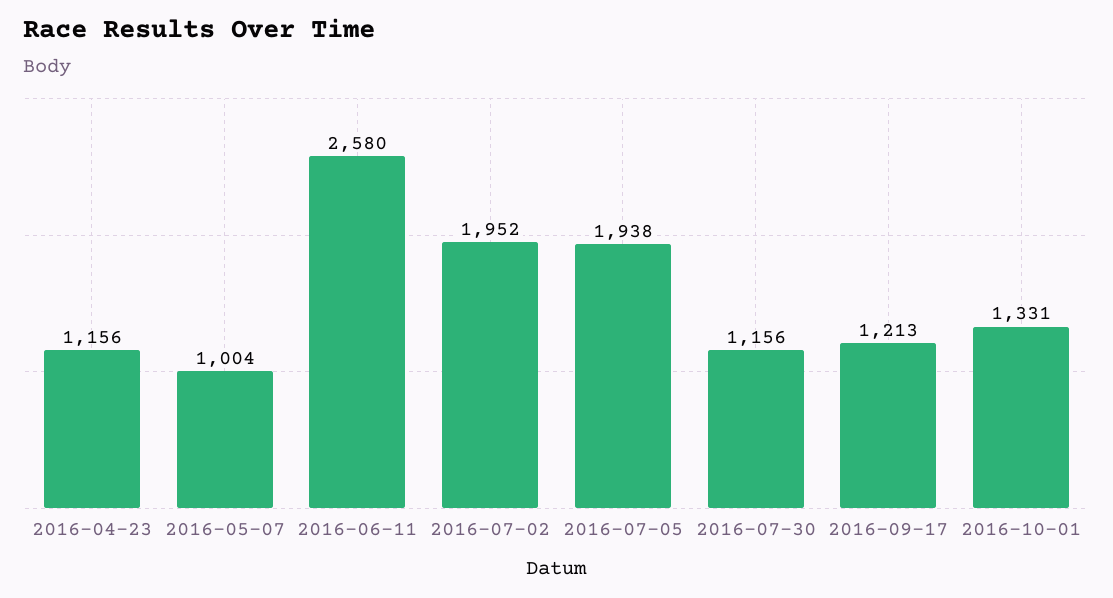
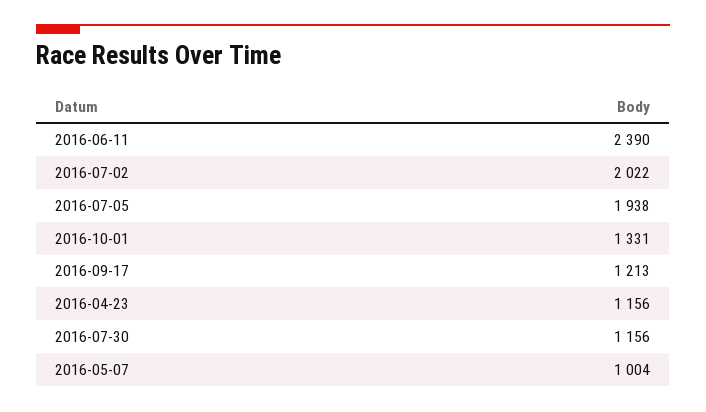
  {
    "2016-04-23": 1156,
    "2016-05-07": 1004,
-   "2016-06-11": 2580,
+   "2016-06-11": 2390,
-   "2016-07-02": 1952,
+   "2016-07-02": 2022,
    "2016-07-05": 1938,
    "2016-07-30": 1156,
    "2016-09-17": 1213,
    "2016-10-01": 1331
  }

